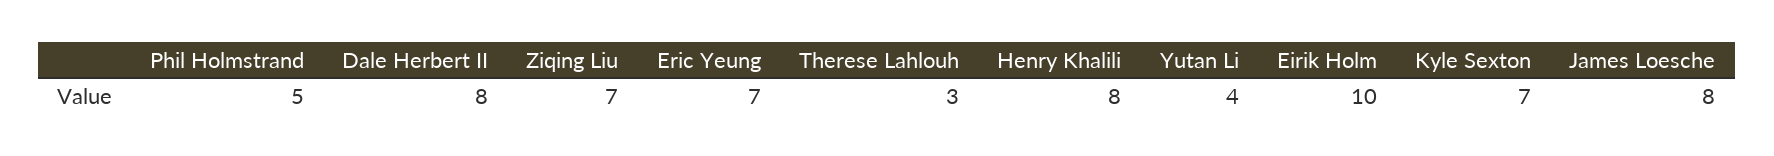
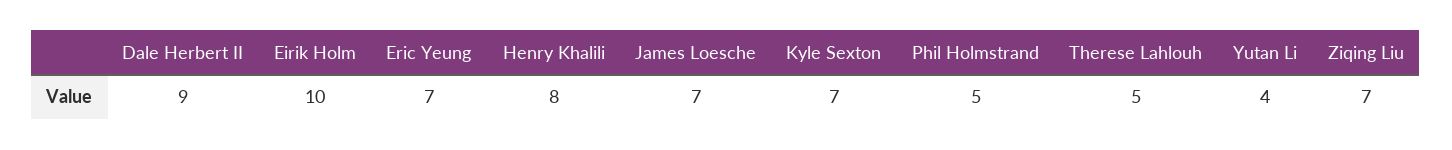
  {
    "Phil Holmstrand": 5,
-   "Dale Herbert II": 8,
+   "Dale Herbert II": 9,
    "Ziqing Liu": 7,
    "Eric Yeung": 7,
-   "Therese Lahlouh": 3,
+   "Therese Lahlouh": 5,
    "Henry Khalili": 8,
    "Yutan Li": 4,
    "Eirik Holm": 10,
    "Kyle Sexton": 7,
-   "James Loesche": 8
+   "James Loesche": 7
  }

